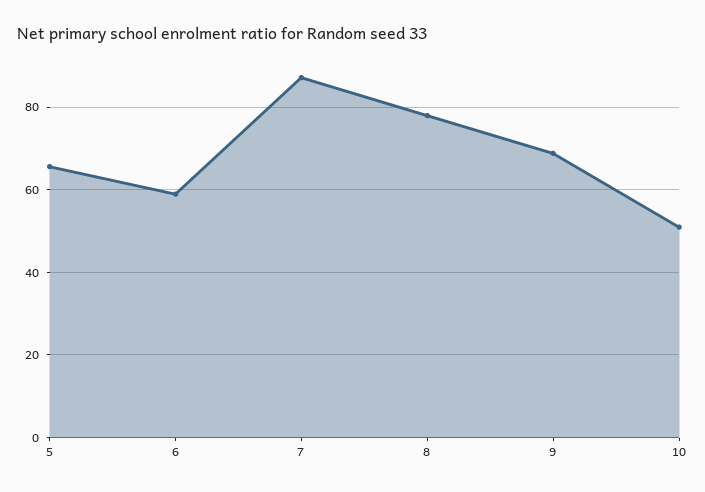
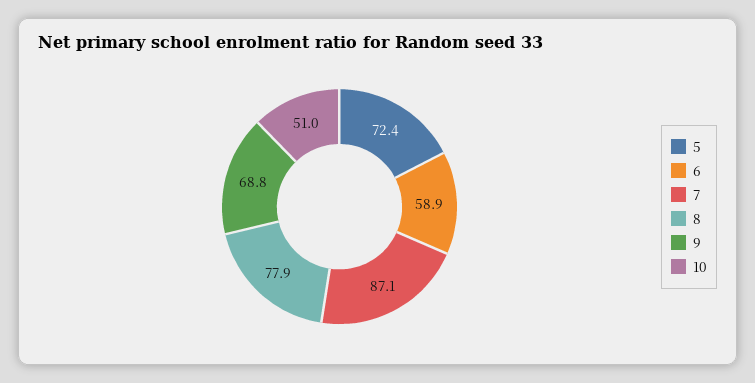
  {
-   "5": 66,
+   "5": 72.4,
    "6": 58.9,
    "7": 87.1,
    "8": 77.9,
    "9": 68.8,
    "10": 51
  }

